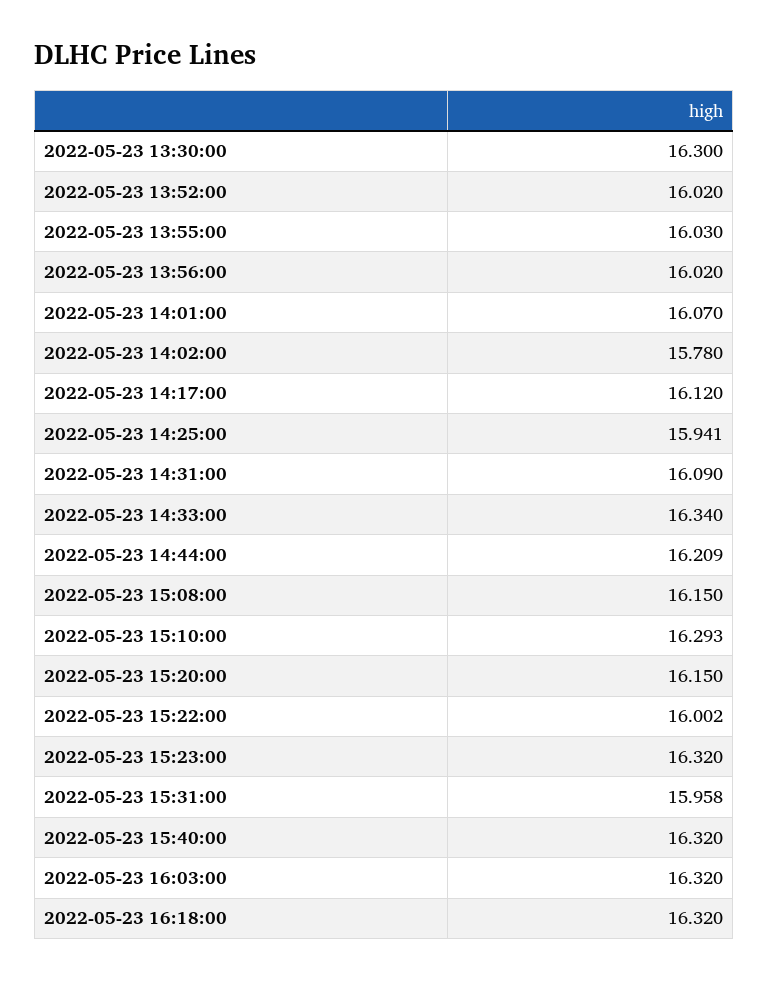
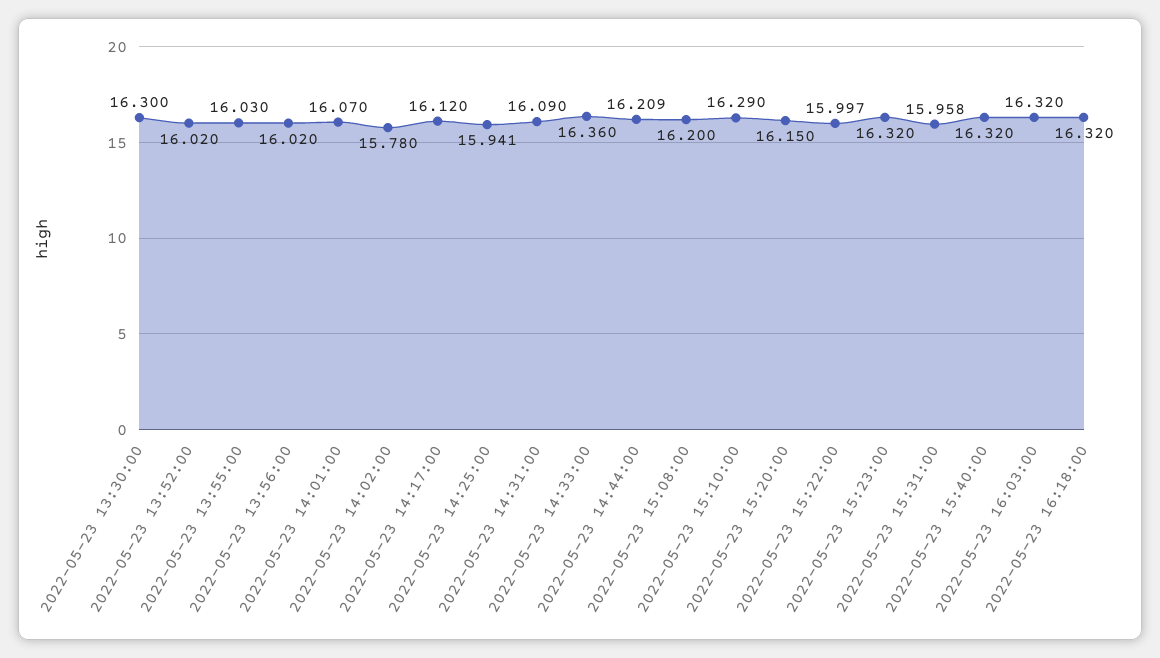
  {
    "2022-05-23 13:30:00": 16.3,
    "2022-05-23 13:52:00": 16.02,
    "2022-05-23 13:55:00": 16.03,
    "2022-05-23 13:56:00": 16.02,
    "2022-05-23 14:01:00": 16.07,
    "2022-05-23 14:02:00": 15.78,
    "2022-05-23 14:17:00": 16.12,
    "2022-05-23 14:25:00": 15.941,
    "2022-05-23 14:31:00": 16.09,
-   "2022-05-23 14:33:00": 16.34,
+   "2022-05-23 14:33:00": 16.36,
    "2022-05-23 14:44:00": 16.209,
-   "2022-05-23 15:08:00": 16.15,
+   "2022-05-23 15:08:00": 16.2,
-   "2022-05-23 15:10:00": 16.293,
+   "2022-05-23 15:10:00": 16.29,
    "2022-05-23 15:20:00": 16.15,
-   "2022-05-23 15:22:00": 16.002,
+   "2022-05-23 15:22:00": 15.997,
    "2022-05-23 15:23:00": 16.32,
    "2022-05-23 15:31:00": 15.958,
    "2022-05-23 15:40:00": 16.32,
    "2022-05-23 16:03:00": 16.32,
    "2022-05-23 16:18:00": 16.32
  }

